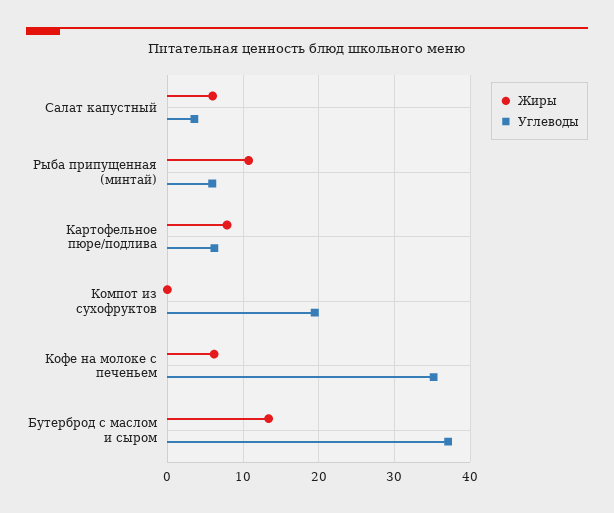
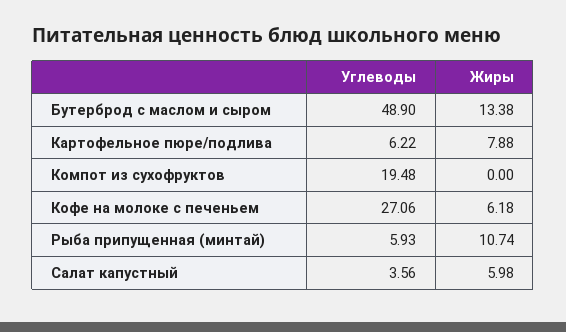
  {
    "Жиры": {
      "Салат капустный": 5.98,
      "Рыба припущенная (минтай)": 10.74,
      "Картофельное пюре/подлива": 7.88,
      "Компот из сухофруктов": 0,
      "Кофе на молоке с печеньем": 6.18,
      "Бутерброд с маслом и сыром": 13.38
    },
    "Углеводы": {
      "Салат капустный": 3.56,
      "Рыба припущенная (минтай)": 5.93,
      "Картофельное пюре/подлива": 6.22,
      "Компот из сухофруктов": 19.48,
-     "Кофе на молоке с печеньем": 35,
+     "Кофе на молоке с печеньем": 27.06,
-     "Бутерброд с маслом и сыром": 37
+     "Бутерброд с маслом и сыром": 48.9
    }
  }

